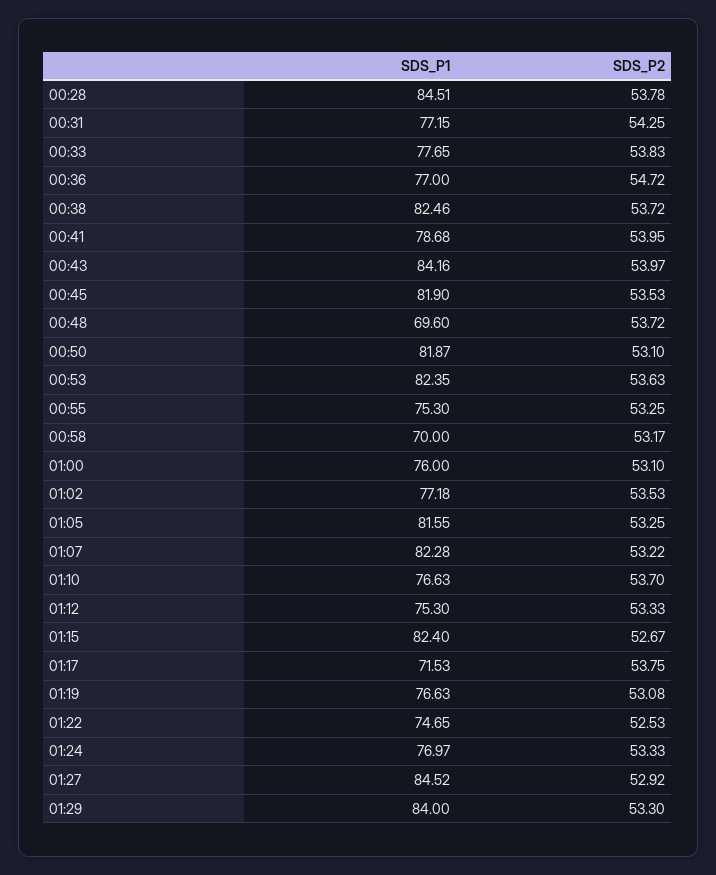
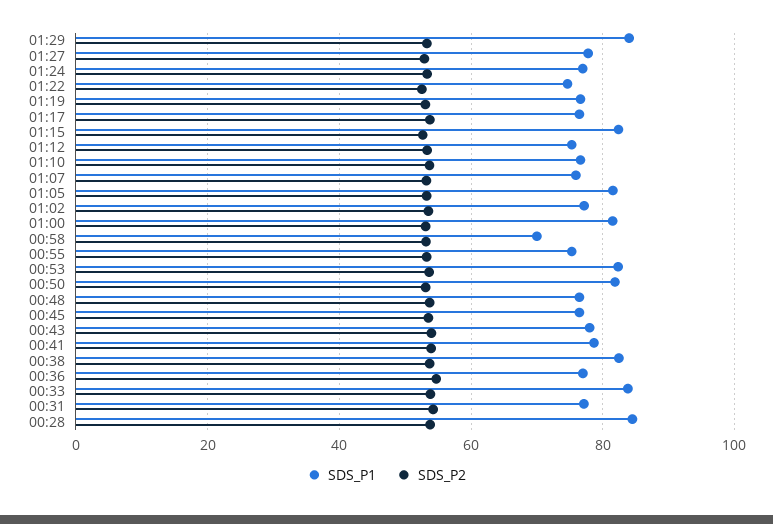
  {
    "SDS_P1": {
      "00:28": 84.51,
      "00:31": 77.15,
-     "00:33": 77.65,
+     "00:33": 84,
      "00:36": 77,
      "00:38": 82.46,
      "00:41": 78.68,
-     "00:43": 84.16,
+     "00:43": 78,
-     "00:45": 81.9,
+     "00:45": 76,
-     "00:48": 69.6,
+     "00:48": 76,
      "00:50": 81.87,
      "00:53": 82.35,
      "00:55": 75.3,
      "00:58": 70,
-     "01:00": 76,
+     "01:00": 82,
      "01:02": 77.18,
      "01:05": 81.55,
-     "01:07": 82.28,
+     "01:07": 76,
      "01:10": 76.63,
      "01:12": 75.3,
      "01:15": 82.4,
-     "01:17": 71.53,
+     "01:17": 76,
      "01:19": 76.63,
      "01:22": 74.65,
      "01:24": 76.97,
-     "01:27": 84.52,
+     "01:27": 78,
      "01:29": 84
    },
    "SDS_P2": {
      "00:28": 53.78,
      "00:31": 54.25,
      "00:33": 53.83,
      "00:36": 54.72,
      "00:38": 53.72,
      "00:41": 53.95,
      "00:43": 53.97,
      "00:45": 53.53,
      "00:48": 53.72,
      "00:50": 53.1,
      "00:53": 53.63,
      "00:55": 53.25,
      "00:58": 53.17,
      "01:00": 53.1,
      "01:02": 53.53,
      "01:05": 53.25,
      "01:07": 53.22,
      "01:10": 53.7,
      "01:12": 53.33,
      "01:15": 52.67,
      "01:17": 53.75,
      "01:19": 53.08,
      "01:22": 52.53,
      "01:24": 53.33,
      "01:27": 52.92,
      "01:29": 53.3
    }
  }

